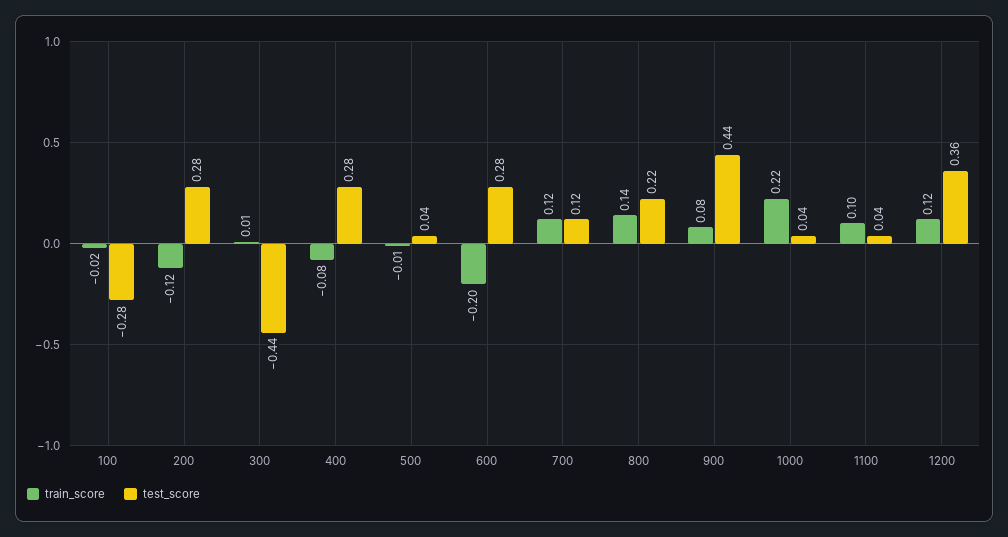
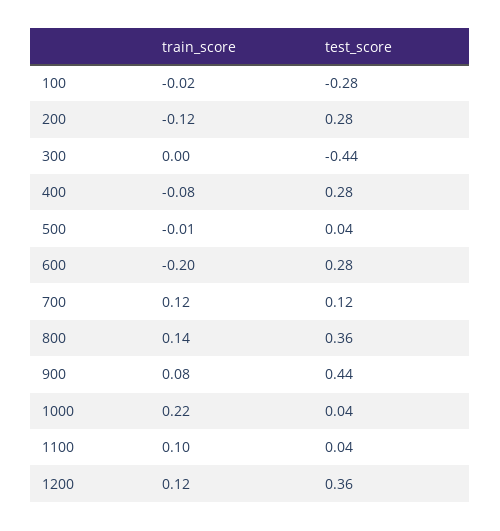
  {
    "train_score": {
      "100": -0.02,
      "200": -0.12,
-     "300": 0.01,
+     "300": 0,
      "400": -0.08,
      "500": -0.01,
      "600": -0.2,
      "700": 0.12,
      "800": 0.14,
      "900": 0.08,
      "1000": 0.22,
      "1100": 0.1,
      "1200": 0.12
    },
    "test_score": {
      "100": -0.28,
      "200": 0.28,
      "300": -0.44,
      "400": 0.28,
      "500": 0.04,
      "600": 0.28,
      "700": 0.12,
-     "800": 0.22,
+     "800": 0.36,
      "900": 0.44,
      "1000": 0.04,
      "1100": 0.04,
      "1200": 0.36
    }
  }

